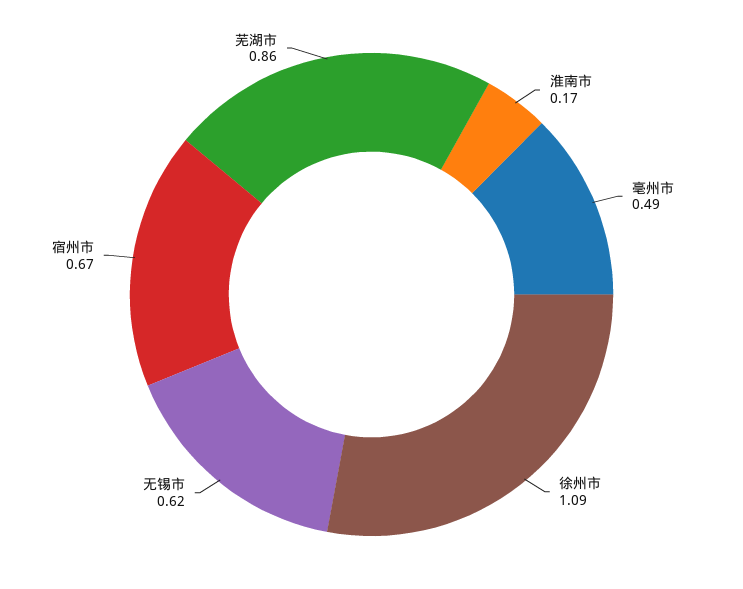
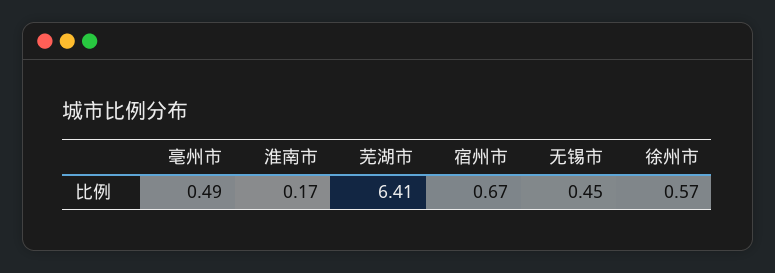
  {
    "淮南市": 0.17,
    "亳州市": 0.49,
-   "徐州市": 1.09,
+   "徐州市": 0.57,
-   "无锡市": 0.62,
+   "无锡市": 0.45,
    "宿州市": 0.67,
-   "芜湖市": 0.86
+   "芜湖市": 6.41
  }

